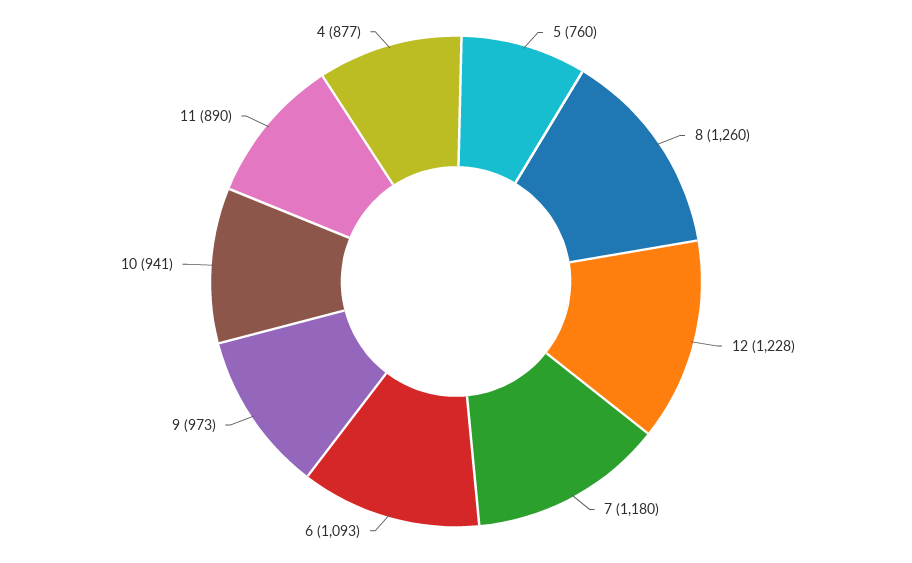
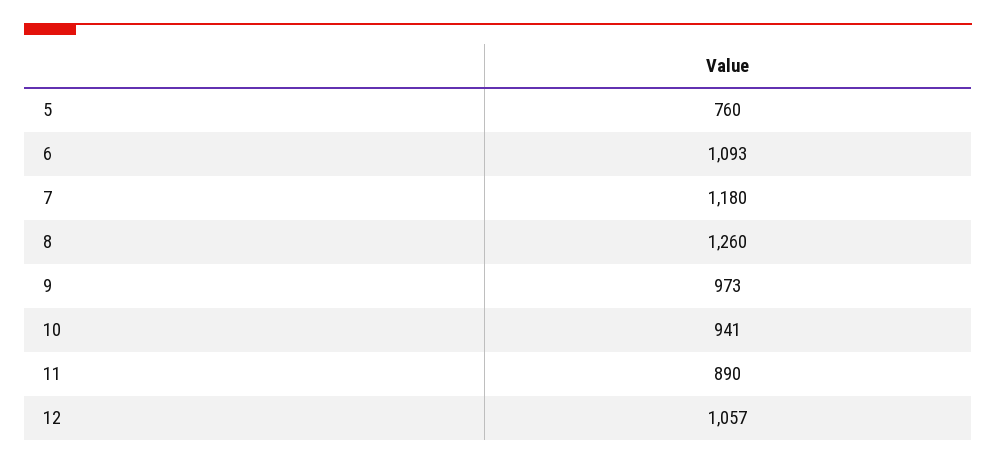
  {
    "5": 760,
    "8": 1260,
-   "12": 1228,
+   "12": 1057,
    "7": 1180,
    "6": 1093,
    "9": 973,
    "10": 941,
-   "11": 890,
+   "11": 890
-   "4": 877
  }

